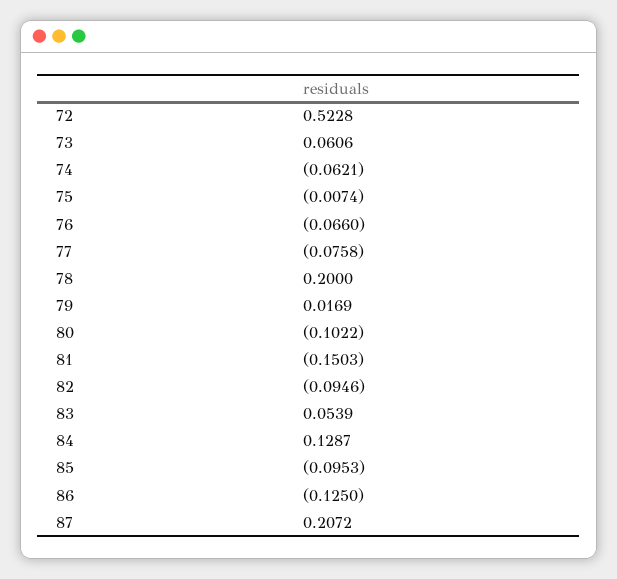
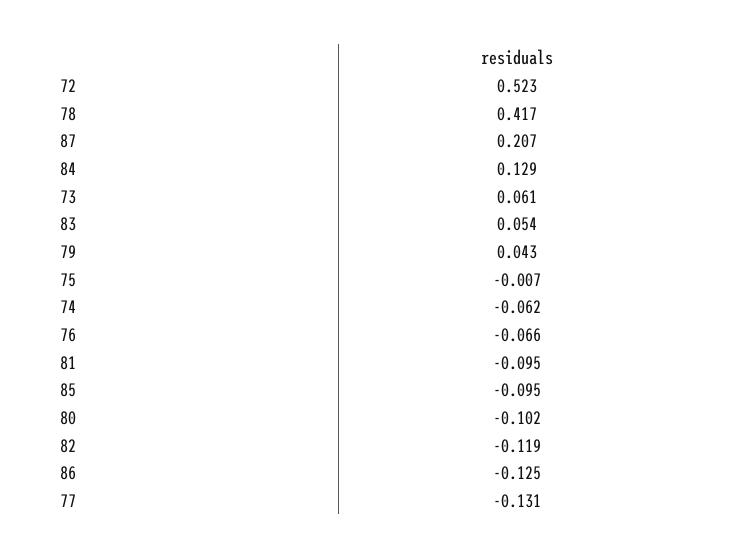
  {
    "72": 0.5228,
    "73": 0.0606,
    "74": -0.0621,
    "75": -0.0074,
    "76": -0.066,
-   "77": -0.0758,
+   "77": -0.131,
-   "78": 0.2,
+   "78": 0.417,
-   "79": 0.0169,
+   "79": 0.043,
    "80": -0.1022,
-   "81": -0.1503,
+   "81": -0.095,
-   "82": -0.0946,
+   "82": -0.119,
    "83": 0.0539,
    "84": 0.1287,
    "85": -0.0953,
    "86": -0.125,
    "87": 0.2072
  }

